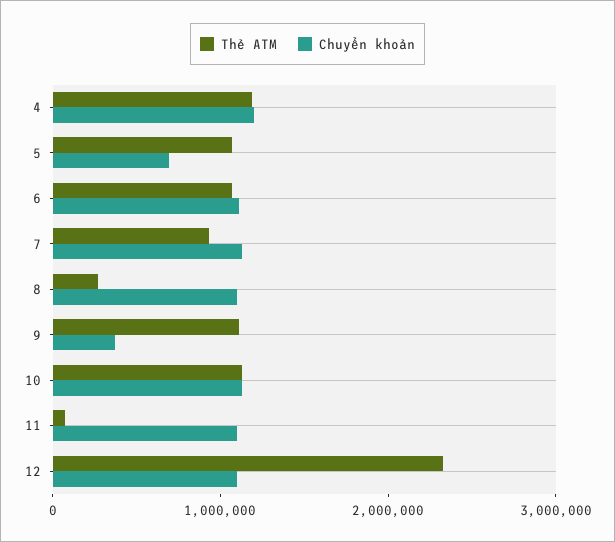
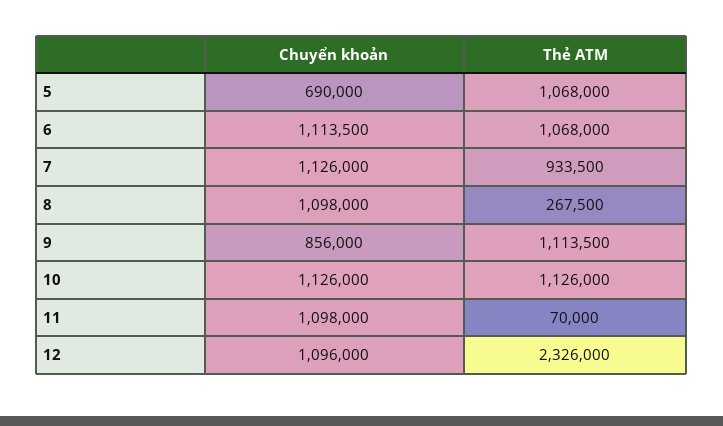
  {
    "Thẻ ATM": {
-     "4": 1200000,
      "5": 1068000,
      "6": 1068000,
      "7": 933500,
      "8": 267500,
      "9": 1113500,
      "10": 1126000,
      "11": 70000,
      "12": 2326000
    },
    "Chuyển khoản": {
-     "4": 1200000,
      "5": 690000,
      "6": 1113500,
      "7": 1126000,
      "8": 1098000,
-     "9": 400000,
+     "9": 856000,
      "10": 1126000,
      "11": 1098000,
      "12": 1096000
    }
  }

